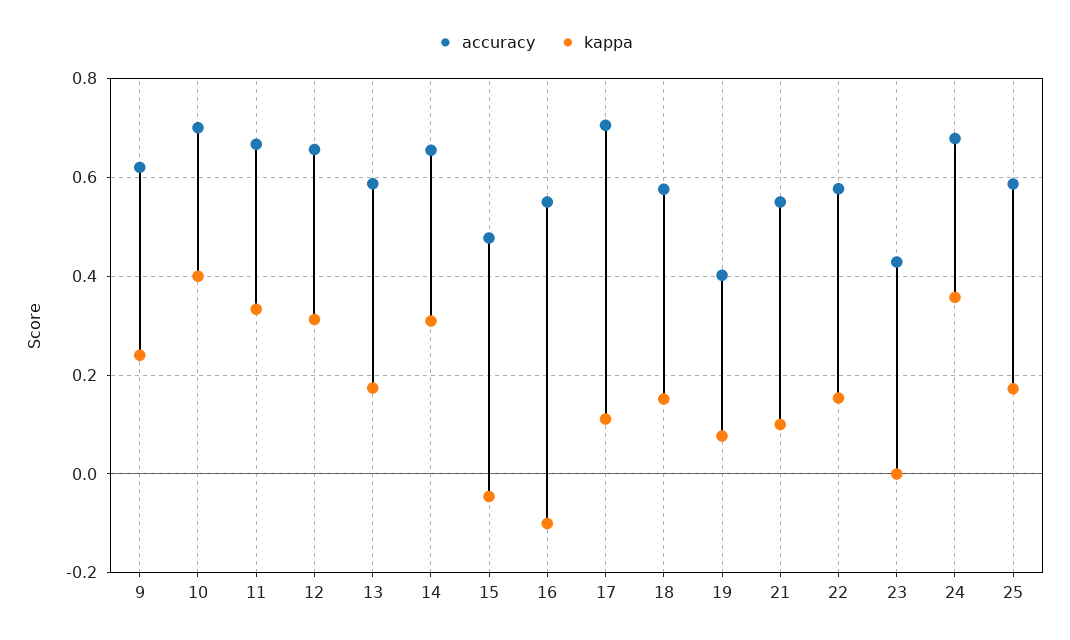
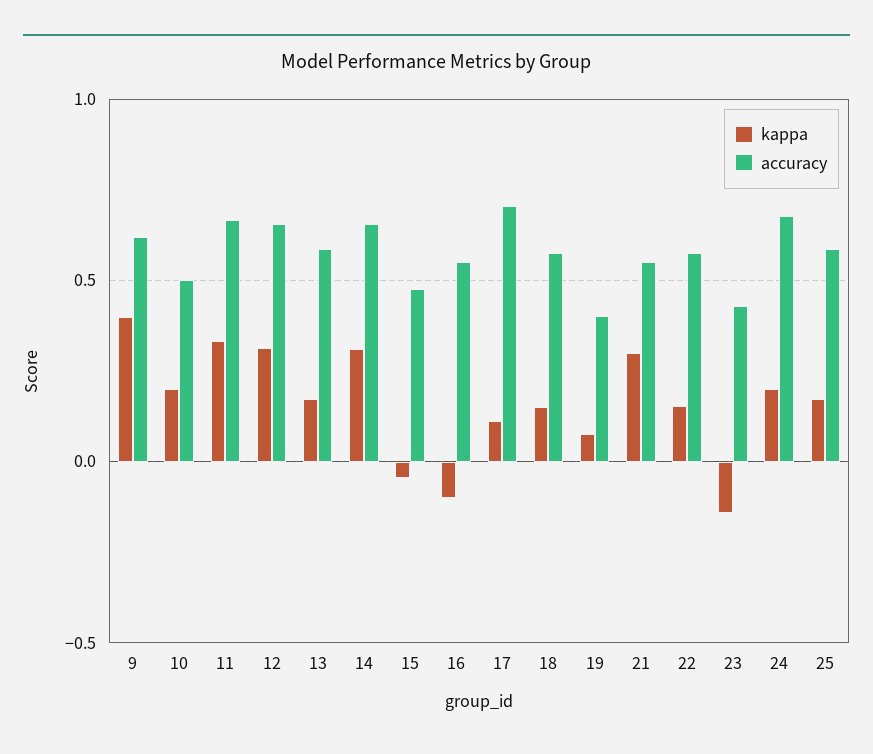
  {
    "accuracy": {
      "9": 0.62,
-     "10": 0.7,
+     "10": 0.5,
      "11": 0.66,
      "12": 0.66,
      "13": 0.58,
      "14": 0.66,
      "15": 0.48,
      "16": 0.56,
      "17": 0.7,
      "18": 0.58,
      "19": 0.4,
      "21": 0.56,
      "22": 0.58,
      "23": 0.42,
      "24": 0.68,
      "25": 0.58
    },
    "kappa": {
-     "9": 0.24,
+     "9": 0.4,
-     "10": 0.4,
+     "10": 0.2,
      "11": 0.34,
      "12": 0.32,
      "13": 0.18,
      "14": 0.3,
      "15": -0.04,
      "16": -0.1,
      "17": 0.12,
      "18": 0.16,
      "19": 0.08,
-     "21": 0.1,
+     "21": 0.3,
      "22": 0.16,
-     "23": 0,
+     "23": -0.15,
-     "24": 0.36,
+     "24": 0.2,
      "25": 0.18
    }
  }

